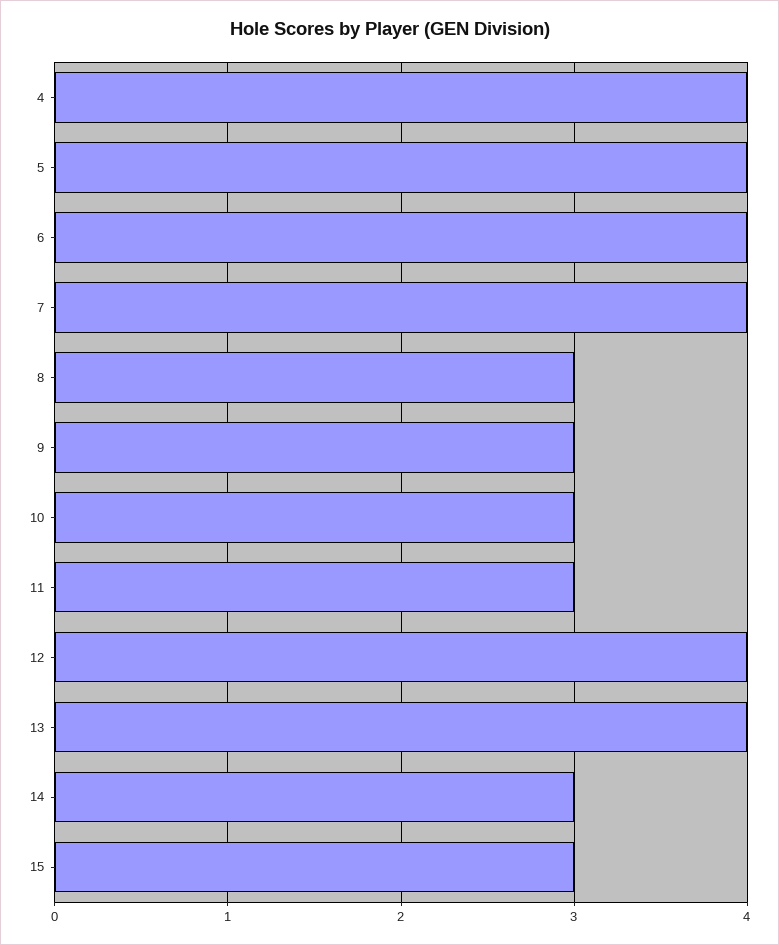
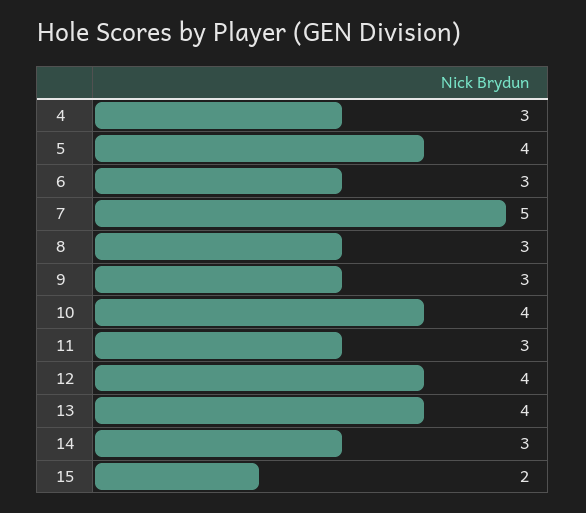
  {
-   "4": 4,
+   "4": 3,
    "5": 4,
-   "6": 4,
+   "6": 3,
-   "7": 4,
+   "7": 5,
    "8": 3,
    "9": 3,
-   "10": 3,
+   "10": 4,
    "11": 3,
    "12": 4,
    "13": 4,
    "14": 3,
-   "15": 3
+   "15": 2
  }

